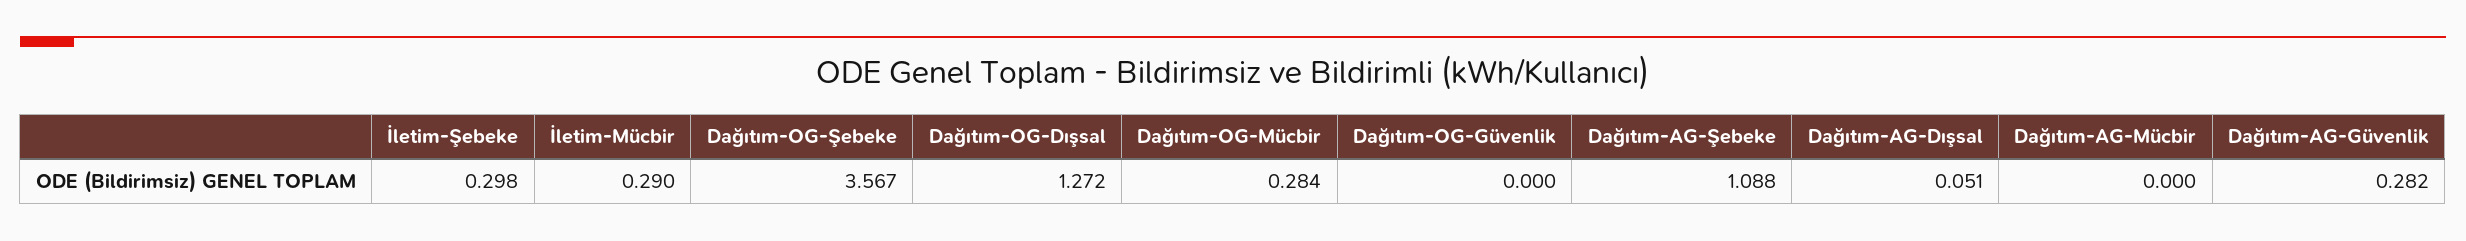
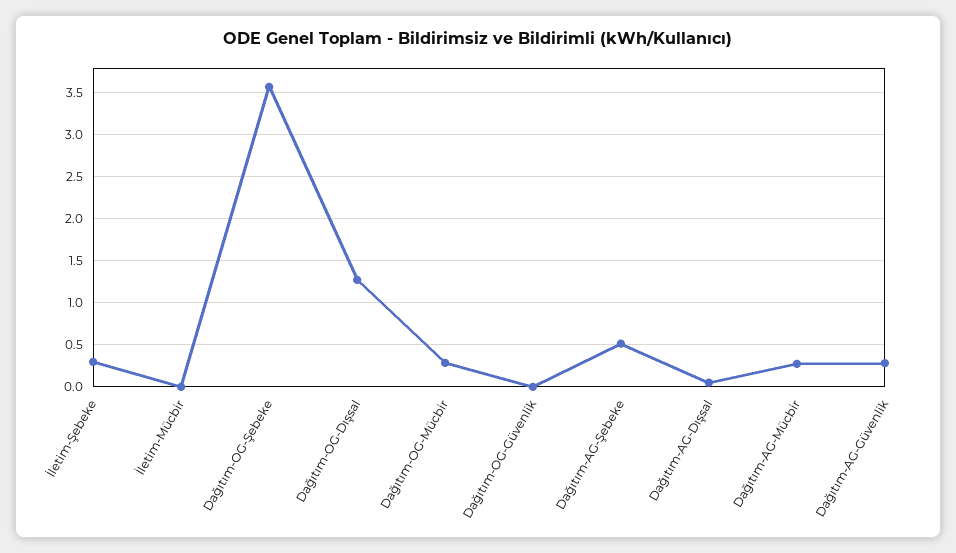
  {
    "İletim-Şebeke": 0.298,
-   "İletim-Mücbir": 0.29,
+   "İletim-Mücbir": 0,
    "Dağıtım-OG-Şebeke": 3.567,
    "Dağıtım-OG-Dışsal": 1.272,
    "Dağıtım-OG-Mücbir": 0.284,
    "Dağıtım-OG-Güvenlik": 0,
-   "Dağıtım-AG-Şebeke": 1.088,
+   "Dağıtım-AG-Şebeke": 0.5,
    "Dağıtım-AG-Dışsal": 0.051,
-   "Dağıtım-AG-Mücbir": 0,
+   "Dağıtım-AG-Mücbir": 0.3,
    "Dağıtım-AG-Güvenlik": 0.282
  }

